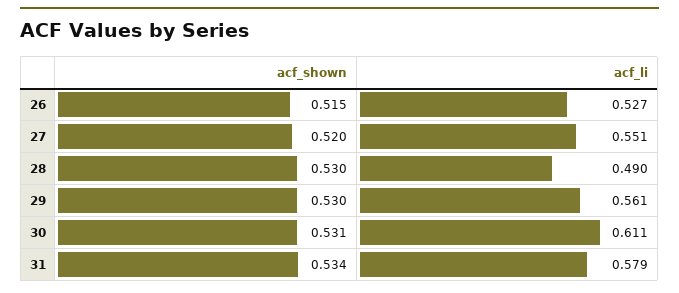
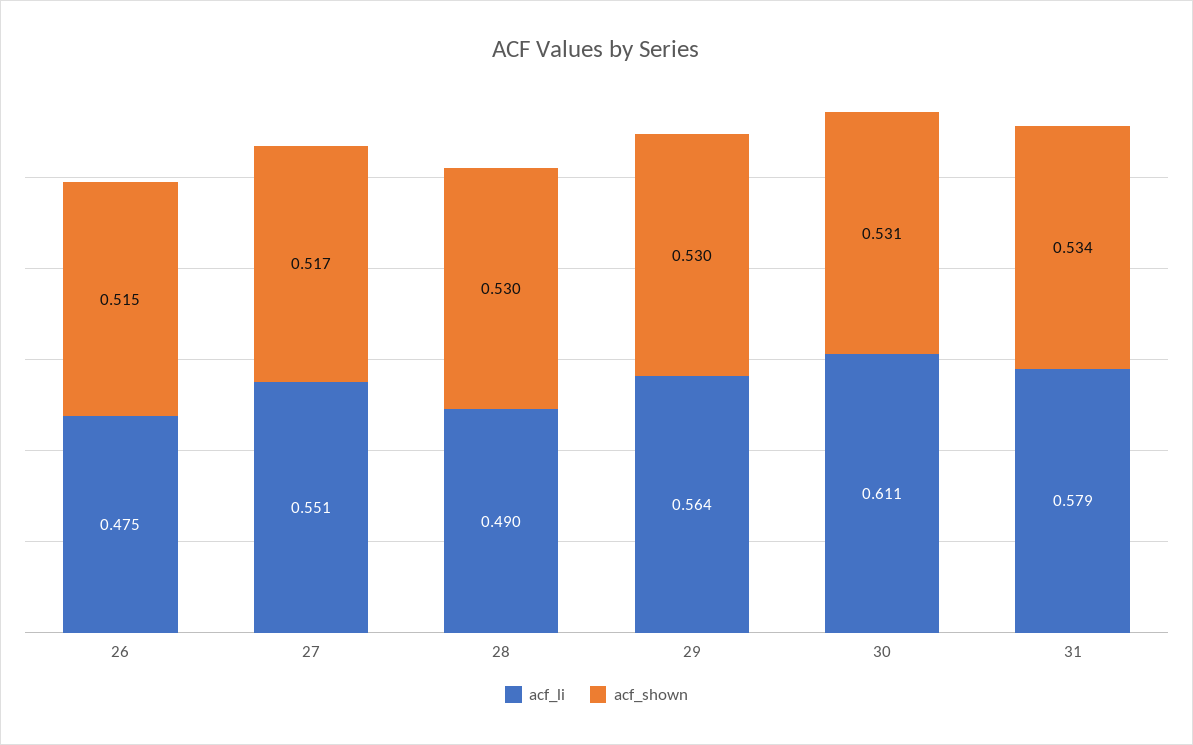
  {
    "acf_shown": {
      "26": 0.515,
-     "27": 0.52,
+     "27": 0.517,
      "28": 0.53,
      "29": 0.53,
      "30": 0.531,
      "31": 0.534
    },
    "acf_li": {
-     "26": 0.527,
+     "26": 0.475,
      "27": 0.551,
      "28": 0.49,
-     "29": 0.561,
+     "29": 0.564,
      "30": 0.611,
      "31": 0.579
    }
  }

